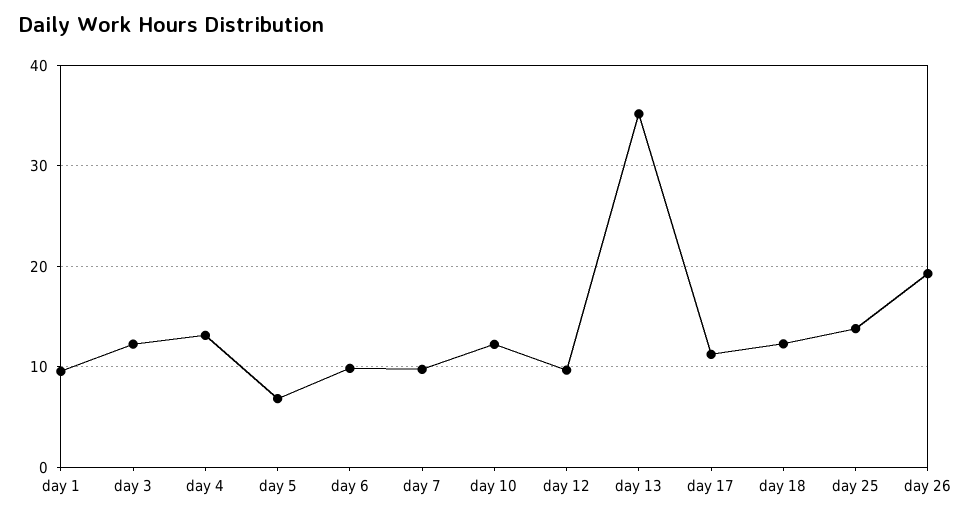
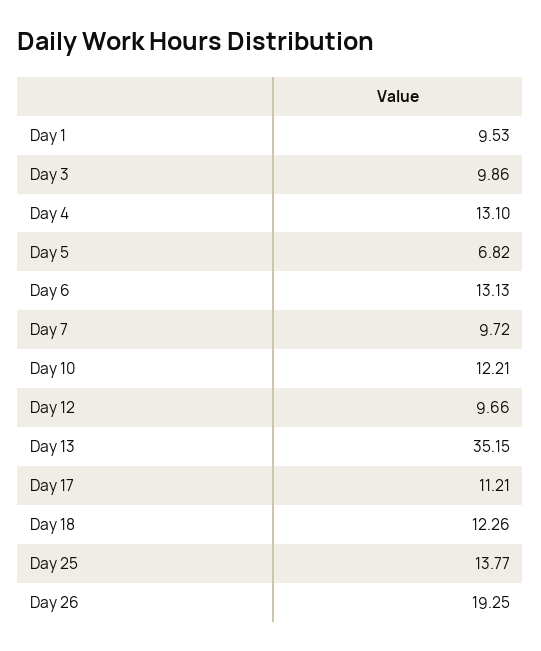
  {
    "day 1": 9.53,
-   "day 3": 12,
+   "day 3": 9.86,
    "day 4": 13.1,
    "day 5": 6.82,
-   "day 6": 10,
+   "day 6": 13.13,
    "day 7": 9.72,
    "day 10": 12.21,
    "day 12": 9.66,
    "day 13": 35.15,
    "day 17": 11.21,
    "day 18": 12.26,
    "day 25": 13.77,
    "day 26": 19.25
  }

